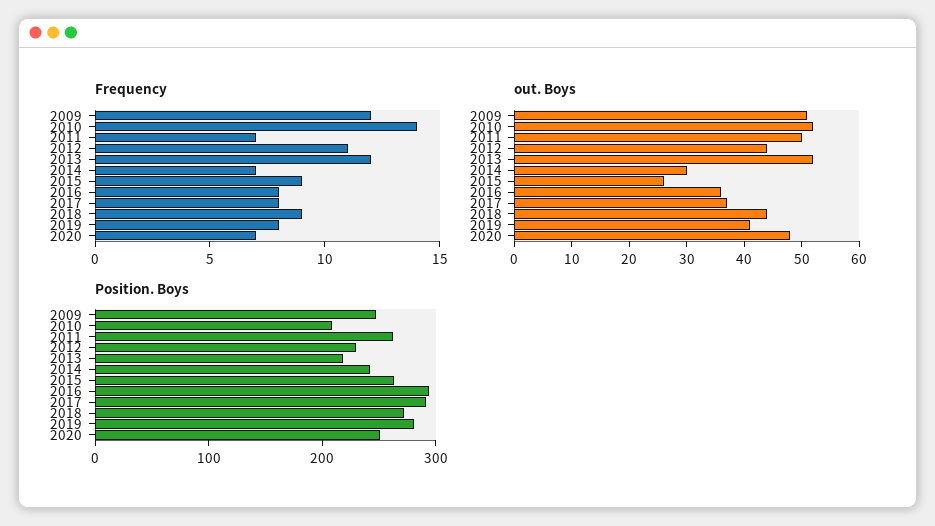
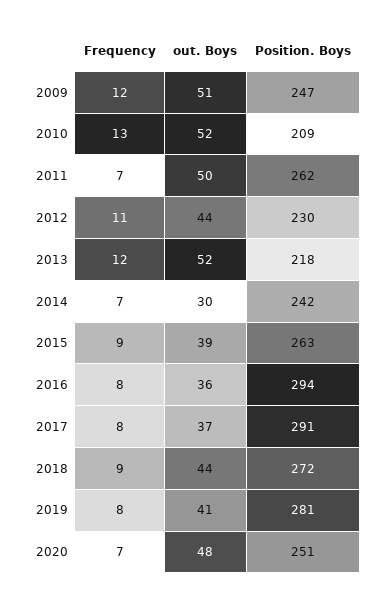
  {
    "Frequency": {
      "2009": 12,
-     "2010": 14,
+     "2010": 13,
      "2011": 7,
      "2012": 11,
      "2013": 12,
      "2014": 7,
      "2015": 9,
      "2016": 8,
      "2017": 8,
      "2018": 9,
      "2019": 8,
      "2020": 7
    },
    "out. Boys": {
      "2009": 51,
      "2010": 52,
      "2011": 50,
      "2012": 44,
      "2013": 52,
      "2014": 30,
-     "2015": 25,
+     "2015": 39,
      "2016": 36,
      "2017": 37,
      "2018": 44,
      "2019": 41,
      "2020": 48
    },
    "Position. Boys": {
      "2009": 247,
      "2010": 209,
      "2011": 262,
      "2012": 230,
      "2013": 218,
      "2014": 242,
      "2015": 263,
      "2016": 294,
      "2017": 291,
      "2018": 272,
      "2019": 281,
      "2020": 251
    }
  }

